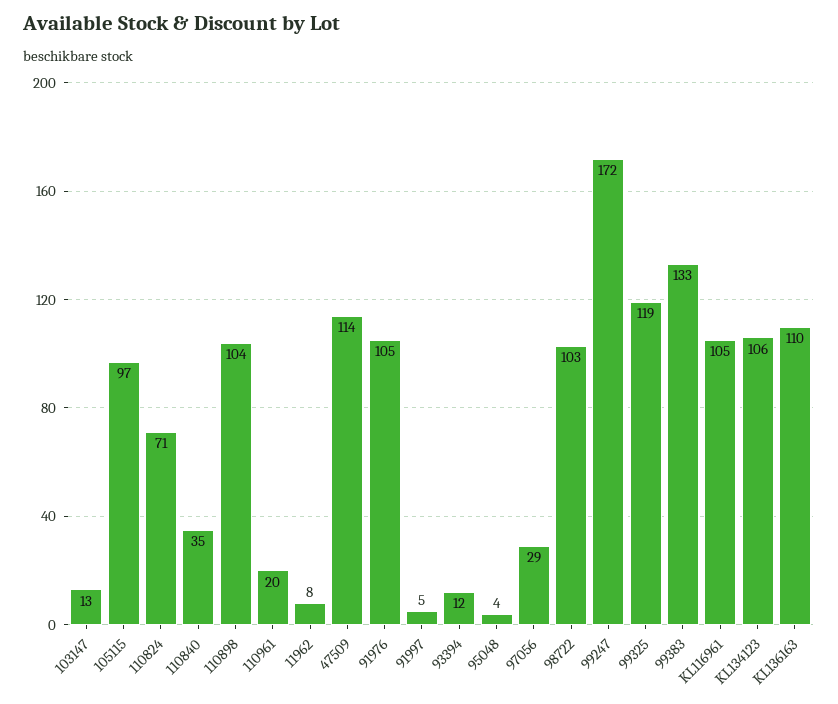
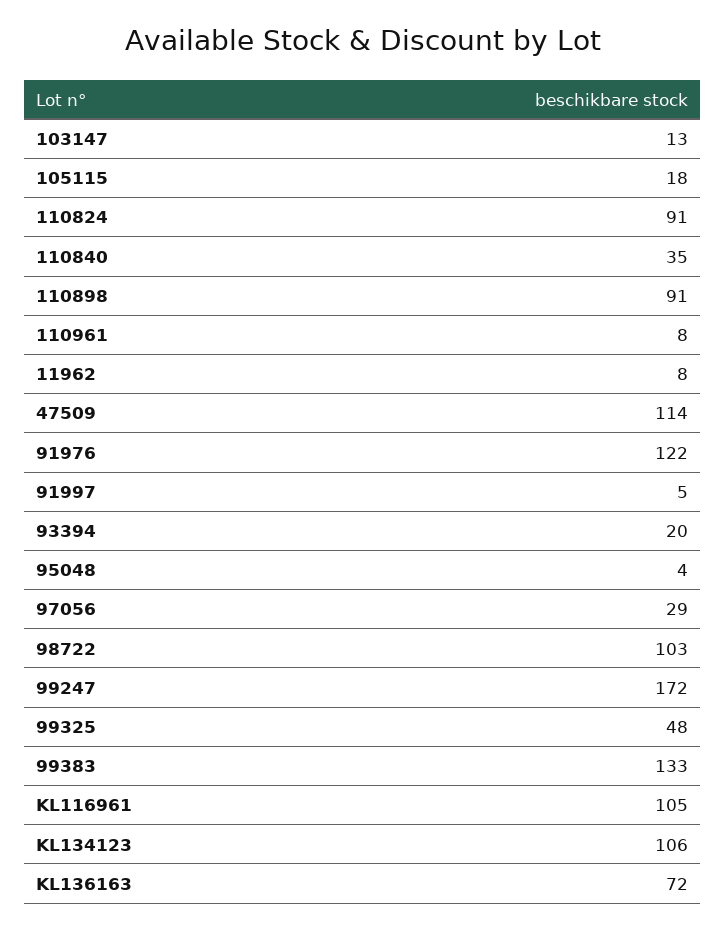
  {
    "103147": 13,
-   "105115": 97,
+   "105115": 18,
-   "110824": 71,
+   "110824": 91,
    "110840": 35,
-   "110898": 104,
+   "110898": 91,
-   "110961": 20,
+   "110961": 8,
    "11962": 8,
    "47509": 114,
-   "91976": 105,
+   "91976": 122,
    "91997": 5,
-   "93394": 12,
+   "93394": 20,
    "95048": 4,
    "97056": 29,
    "98722": 103,
    "99247": 172,
-   "99325": 119,
+   "99325": 48,
    "99383": 133,
    "KL116961": 105,
    "KL134123": 106,
-   "KL136163": 110
+   "KL136163": 72
  }

